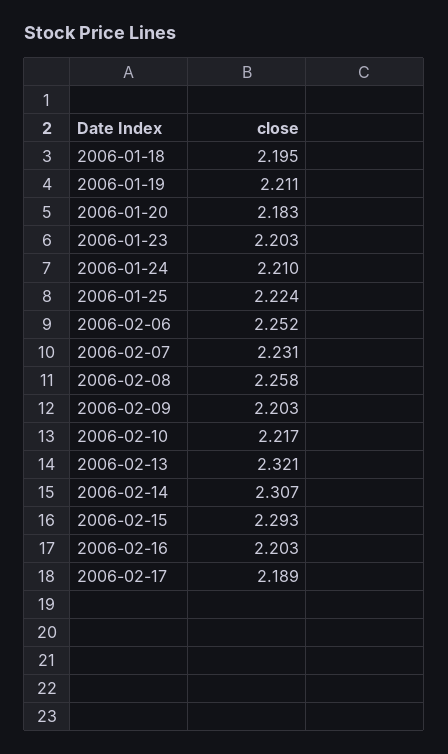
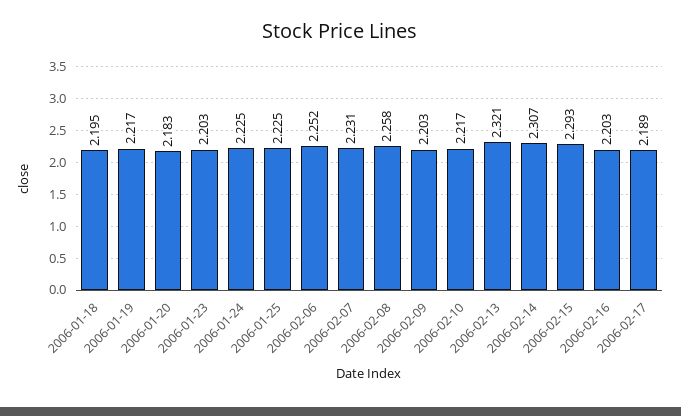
  {
    "2006-01-18": 2.195,
-   "2006-01-19": 2.211,
+   "2006-01-19": 2.217,
    "2006-01-20": 2.183,
    "2006-01-23": 2.203,
-   "2006-01-24": 2.21,
+   "2006-01-24": 2.225,
-   "2006-01-25": 2.224,
+   "2006-01-25": 2.225,
    "2006-02-06": 2.252,
    "2006-02-07": 2.231,
    "2006-02-08": 2.258,
    "2006-02-09": 2.203,
    "2006-02-10": 2.217,
    "2006-02-13": 2.321,
    "2006-02-14": 2.307,
    "2006-02-15": 2.293,
    "2006-02-16": 2.203,
    "2006-02-17": 2.189
  }

